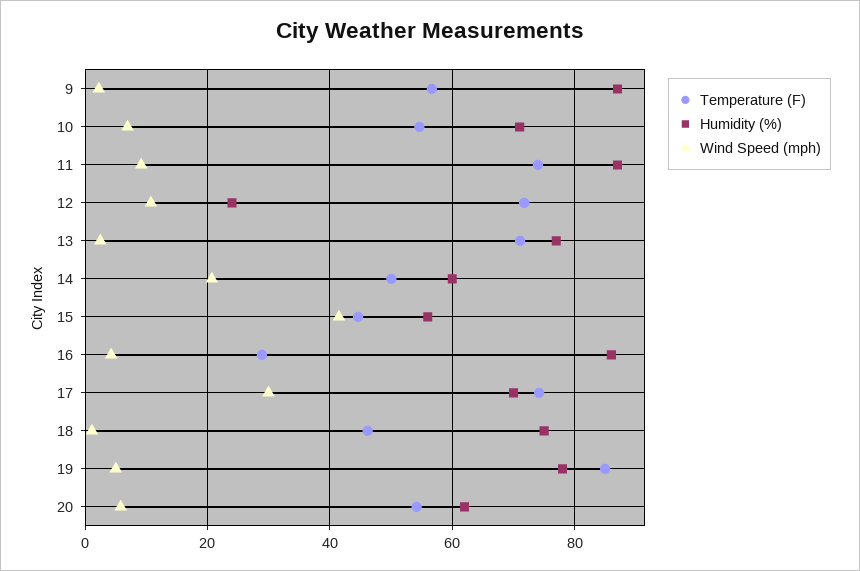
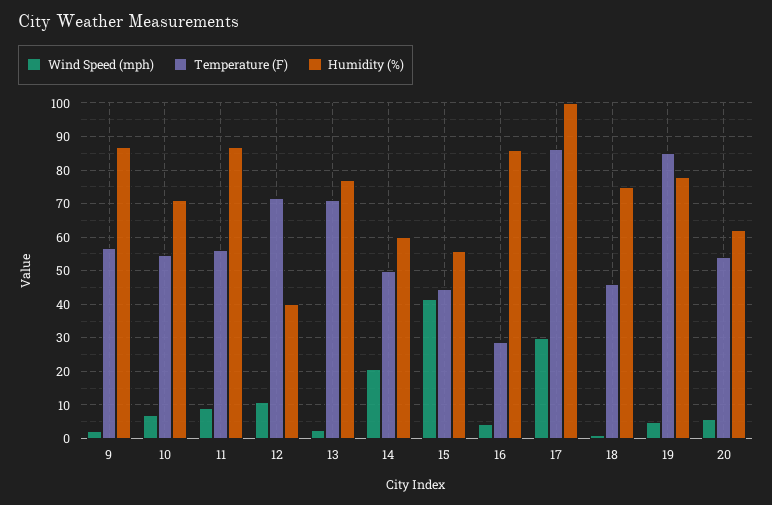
  {
    "Temperature (F)": {
      "9": 56,
      "10": 54,
-     "11": 74,
+     "11": 56,
      "12": 72,
      "13": 72,
      "14": 50,
      "15": 44,
      "16": 28,
-     "17": 74,
+     "17": 86,
      "18": 46,
      "19": 84,
      "20": 54
    },
    "Humidity (%)": {
      "9": 88,
      "10": 72,
      "11": 88,
-     "12": 24,
+     "12": 40,
      "13": 78,
      "14": 60,
      "15": 56,
      "16": 86,
-     "17": 70,
+     "17": 100,
      "18": 76,
      "19": 78,
      "20": 62
    },
    "Wind Speed (mph)": {
      "9": 2,
      "10": 6,
      "11": 10,
      "12": 10,
      "13": 2,
      "14": 20,
      "15": 42,
      "16": 4,
      "17": 30,
      "18": 2,
      "19": 6,
      "20": 6
    }
  }

